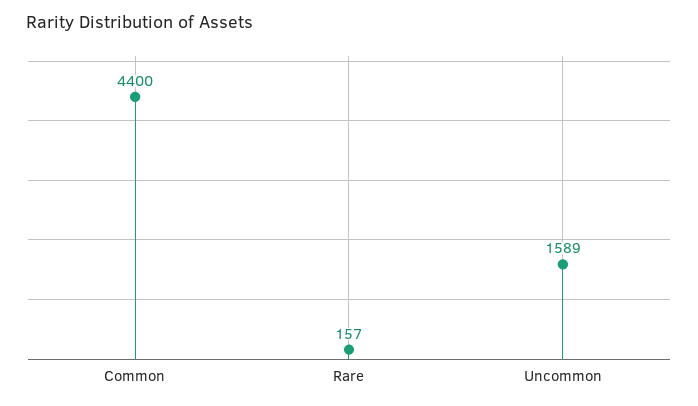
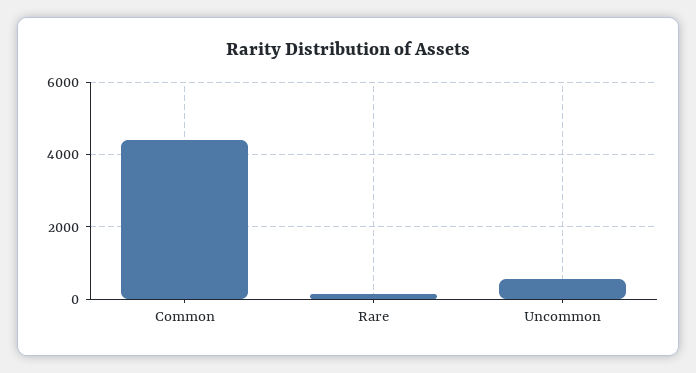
  {
    "Common": 4400,
    "Rare": 157,
-   "Uncommon": 1589
+   "Uncommon": 600
  }

